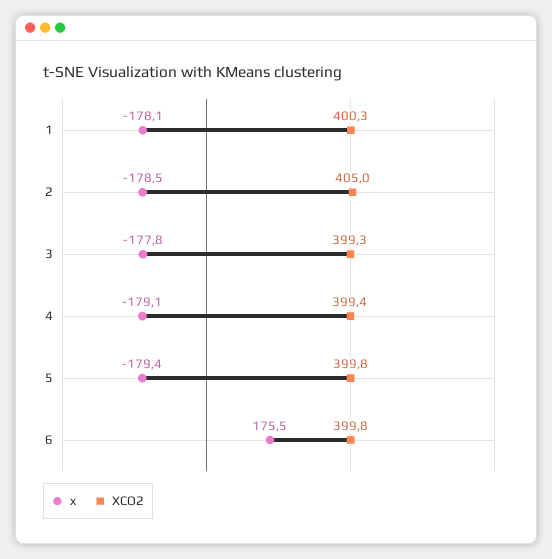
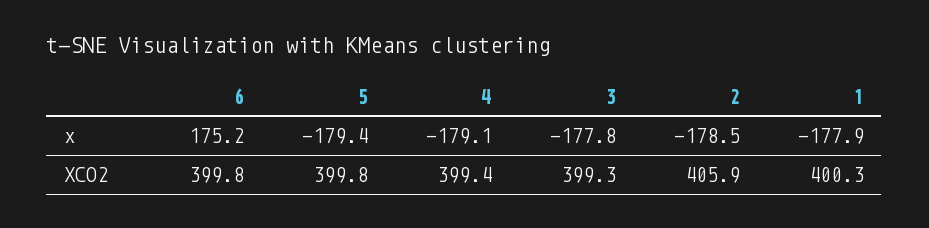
  {
    "x": {
-     "1": -178.1,
+     "1": -177.9,
      "2": -178.5,
      "3": -177.8,
      "4": -179.1,
      "5": -179.4,
-     "6": 175.5
+     "6": 175.2
    },
    "XCO2": {
      "1": 400.3,
-     "2": 405,
+     "2": 405.9,
      "3": 399.3,
      "4": 399.4,
      "5": 399.8,
      "6": 399.8
    }
  }

